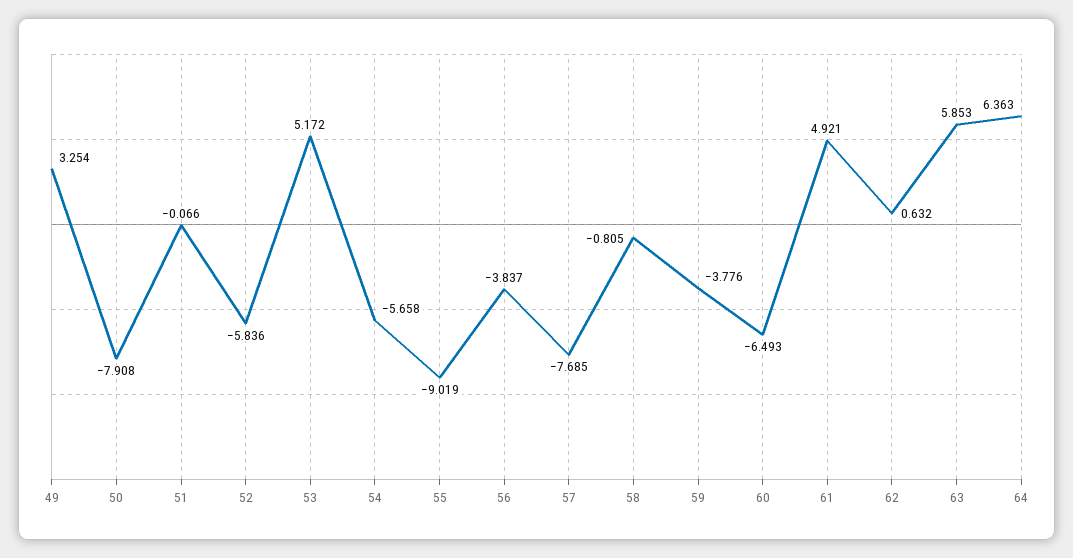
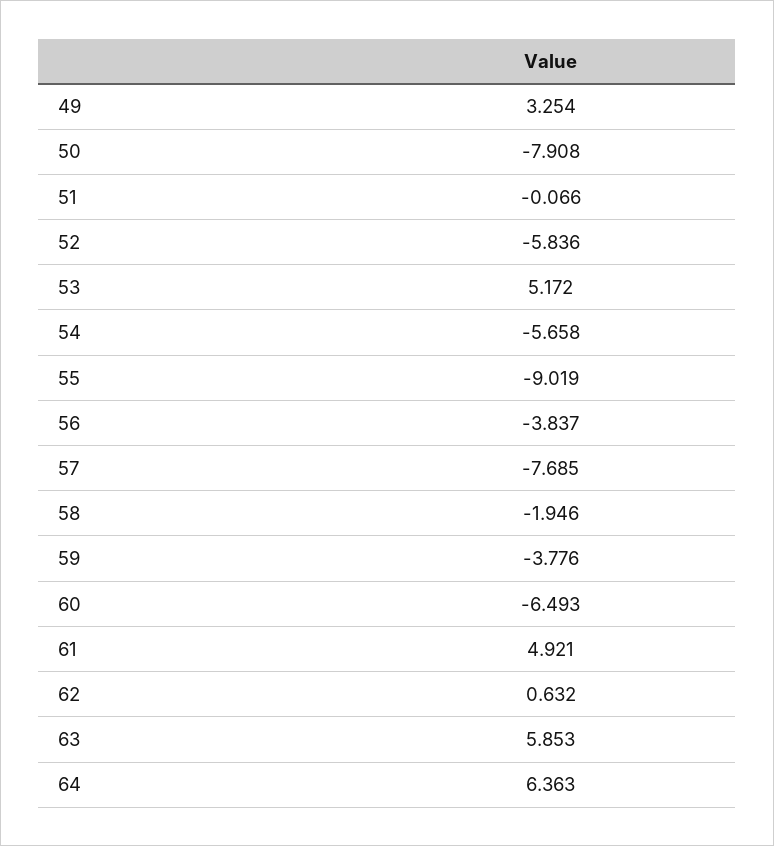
  {
    "49": 3.254,
    "50": -7.908,
    "51": -0.066,
    "52": -5.836,
    "53": 5.172,
    "54": -5.658,
    "55": -9.019,
    "56": -3.837,
    "57": -7.685,
-   "58": -0.805,
+   "58": -1.946,
    "59": -3.776,
    "60": -6.493,
    "61": 4.921,
    "62": 0.632,
    "63": 5.853,
    "64": 6.363
  }

